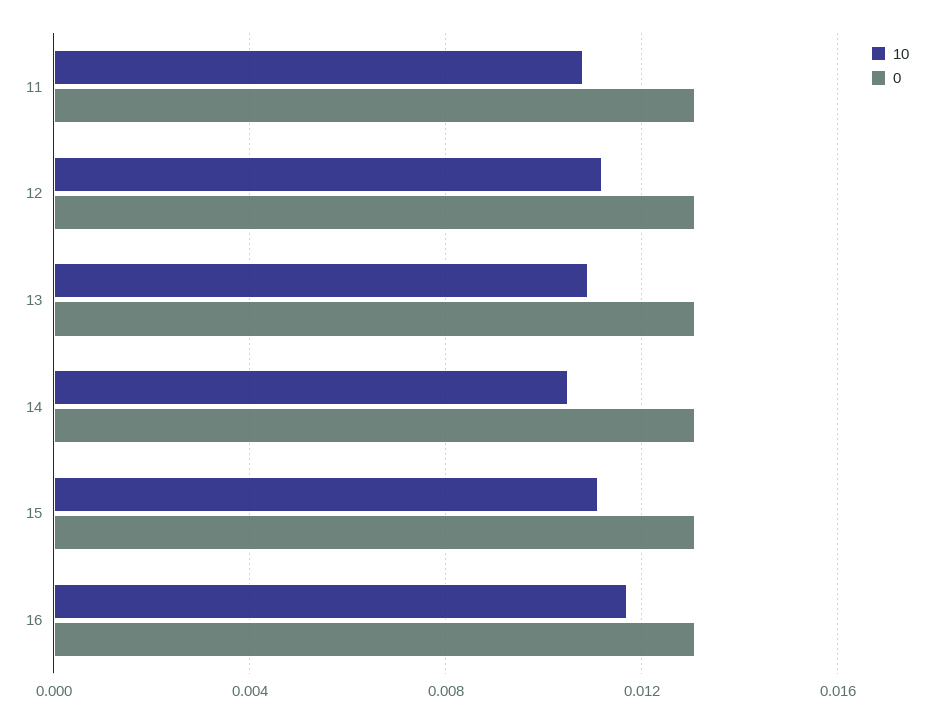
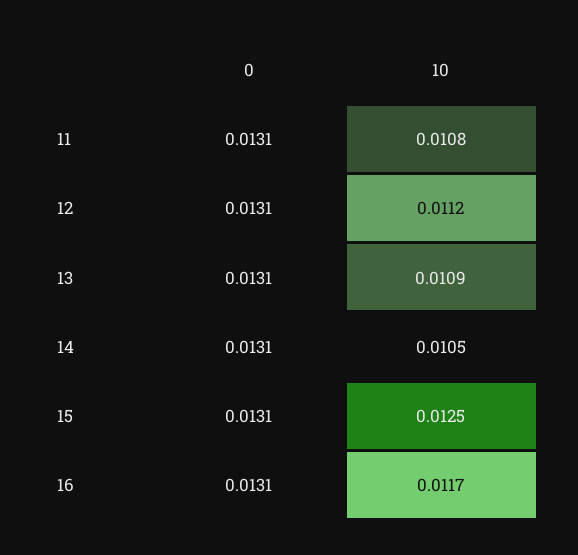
  {
    "10": {
      "11": 0.0108,
      "12": 0.0112,
      "13": 0.0109,
      "14": 0.0105,
-     "15": 0.011,
+     "15": 0.0125,
      "16": 0.0117
    },
    "0": {
      "11": 0.0131,
      "12": 0.0131,
      "13": 0.0131,
      "14": 0.0131,
      "15": 0.0131,
      "16": 0.0131
    }
  }

